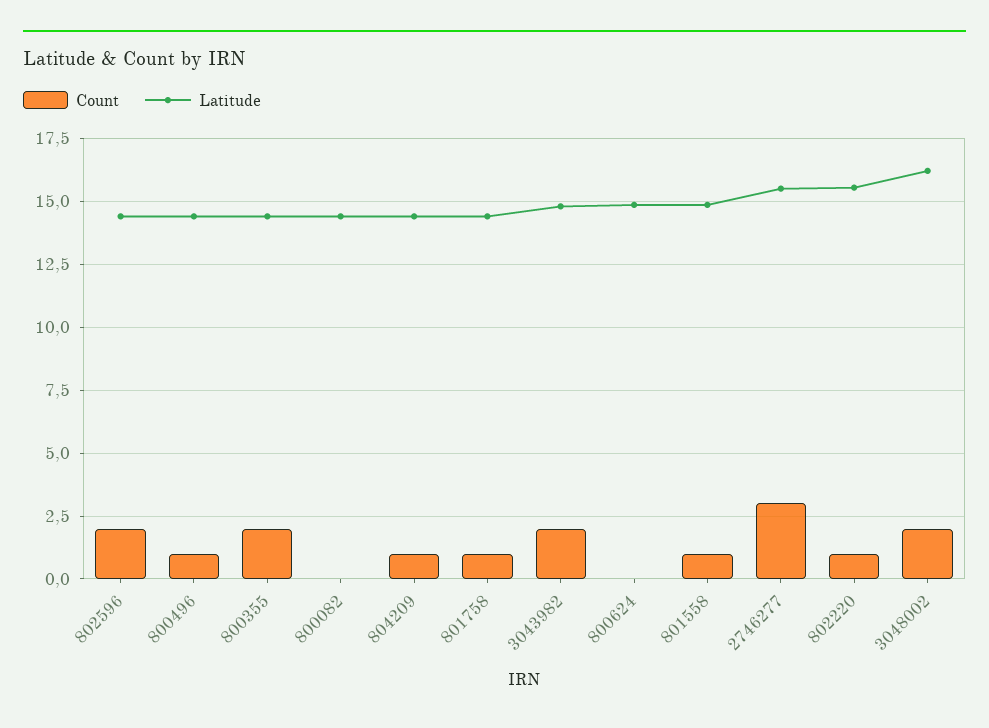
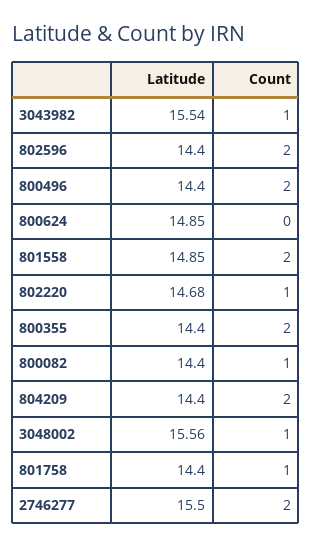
  {
    "Count": {
      "802596": 2,
-     "800496": 1,
+     "800496": 2,
      "800355": 2,
-     "800082": 0,
+     "800082": 1,
-     "804209": 1,
+     "804209": 2,
      "801758": 1,
-     "3043982": 2,
+     "3043982": 1,
      "800624": 0,
-     "801558": 1,
+     "801558": 2,
-     "2746277": 3,
+     "2746277": 2,
      "802220": 1,
-     "3048002": 2
+     "3048002": 1
    },
    "Latitude": {
      "802596": 14.4,
      "800496": 14.4,
      "800355": 14.4,
      "800082": 14.4,
      "804209": 14.4,
      "801758": 14.4,
-     "3043982": 14.75,
+     "3043982": 15.54,
      "800624": 14.85,
      "801558": 14.85,
      "2746277": 15.5,
-     "802220": 15.5,
+     "802220": 14.68,
-     "3048002": 16.25
+     "3048002": 15.56
    }
  }

